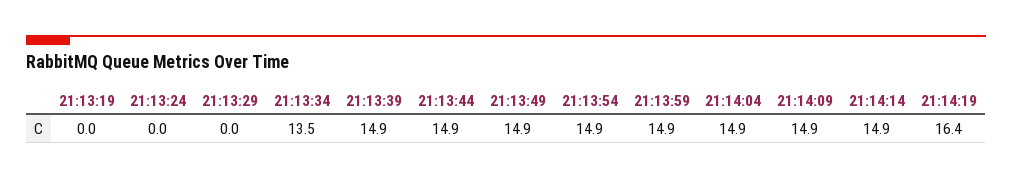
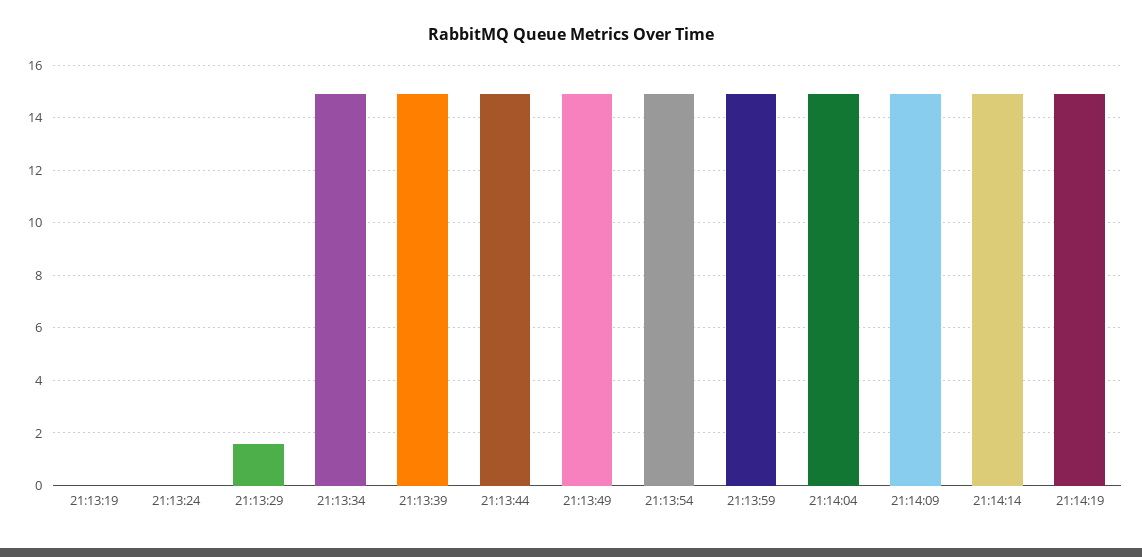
  {
    "21:13:19": 0,
    "21:13:24": 0,
-   "21:13:29": 0,
+   "21:13:29": 1.5,
-   "21:13:34": 13.5,
+   "21:13:34": 15,
    "21:13:39": 14.9,
    "21:13:44": 14.9,
    "21:13:49": 14.9,
    "21:13:54": 14.9,
    "21:13:59": 14.9,
    "21:14:04": 14.9,
    "21:14:09": 14.9,
    "21:14:14": 14.9,
-   "21:14:19": 16.4
+   "21:14:19": 15
  }

